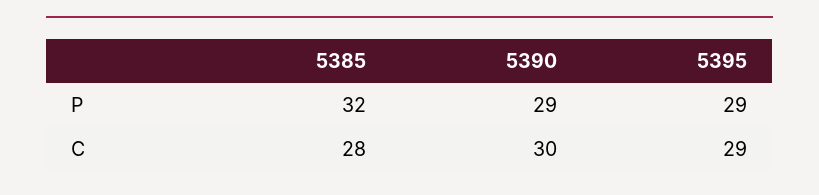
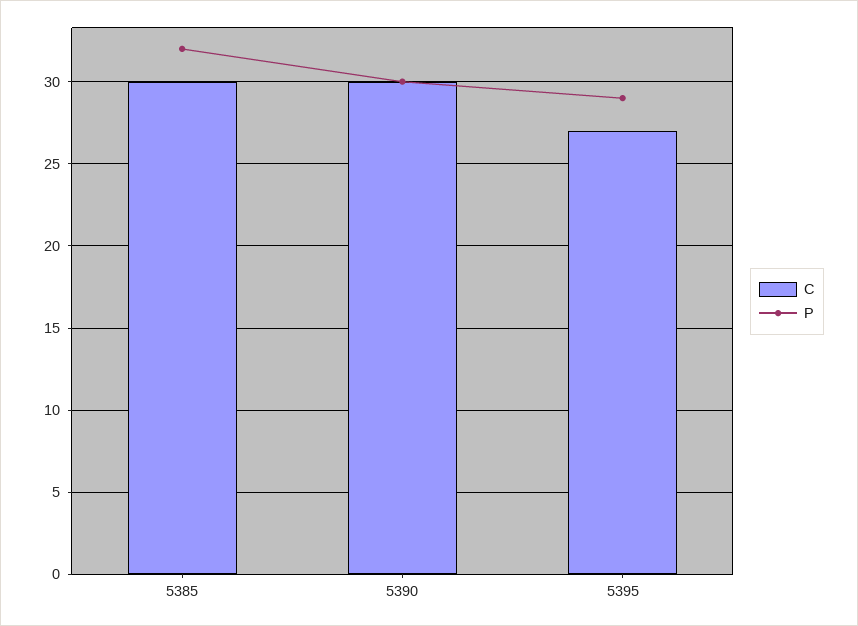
  {
    "P": {
      "5385": 32,
-     "5390": 29,
+     "5390": 30,
      "5395": 29
    },
    "C": {
-     "5385": 28,
+     "5385": 30,
      "5390": 30,
-     "5395": 29
+     "5395": 27
    }
  }

